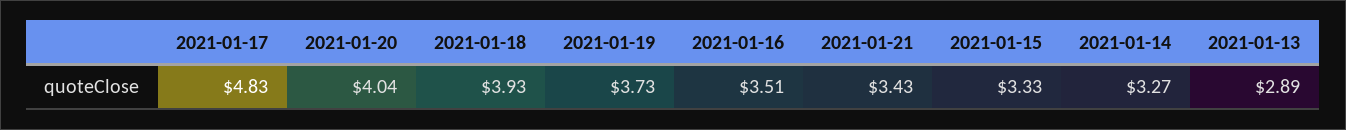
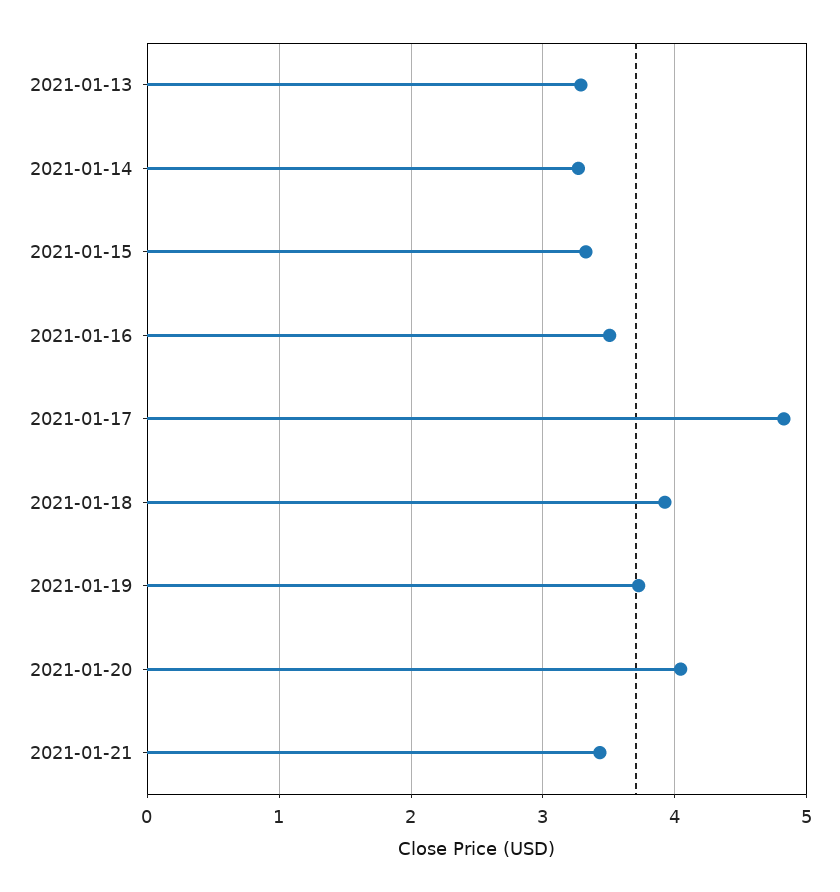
  {
    "2021-01-17": 4.83,
    "2021-01-20": 4.04,
    "2021-01-18": 3.93,
    "2021-01-19": 3.73,
    "2021-01-16": 3.51,
    "2021-01-21": 3.43,
    "2021-01-15": 3.33,
    "2021-01-14": 3.27,
-   "2021-01-13": 2.89
+   "2021-01-13": 3.3
  }

